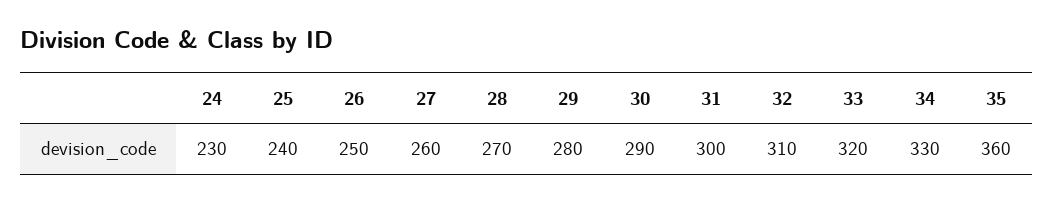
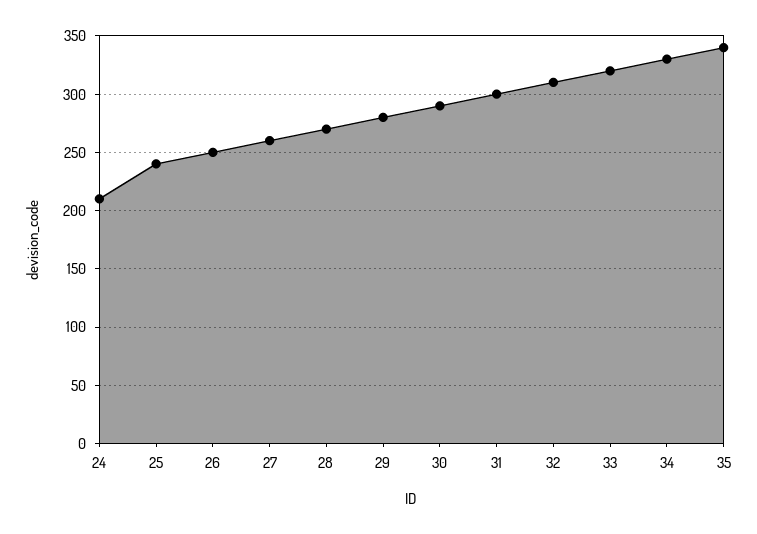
  {
-   "24": 230,
+   "24": 210,
    "25": 240,
    "26": 250,
    "27": 260,
    "28": 270,
    "29": 280,
    "30": 290,
    "31": 300,
    "32": 310,
    "33": 320,
    "34": 330,
-   "35": 360
+   "35": 340
  }

